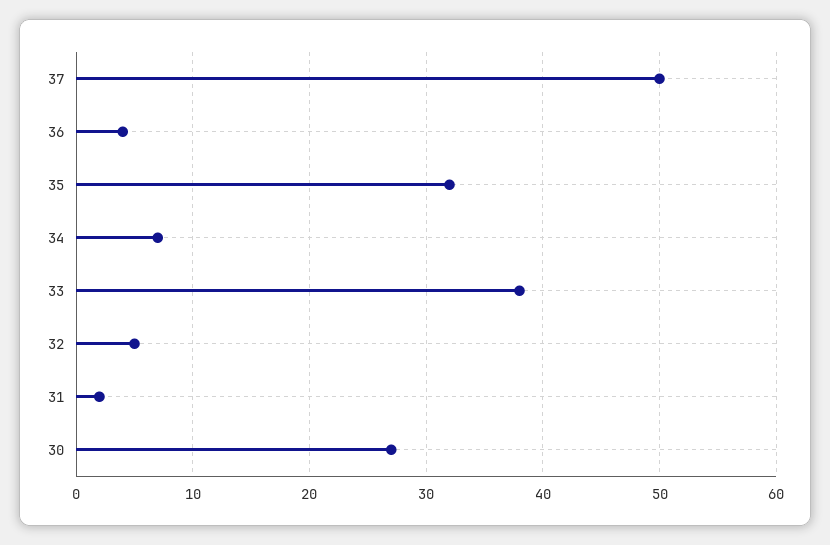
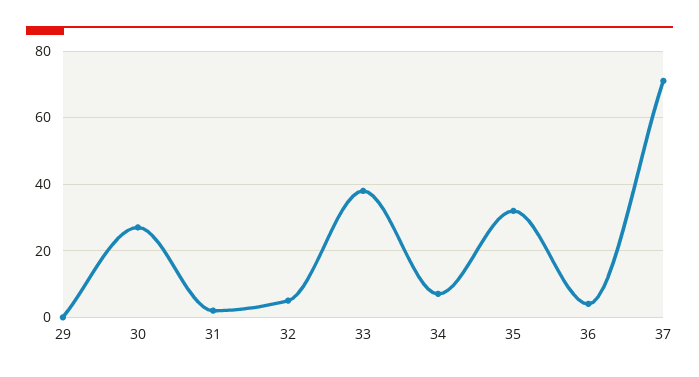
  {
-   "37": 50,
+   "37": 70,
    "36": 4,
    "35": 32,
    "34": 7,
    "33": 38,
    "32": 5,
    "31": 2,
-   "30": 27
+   "30": 27,
+   "29": 0
  }

